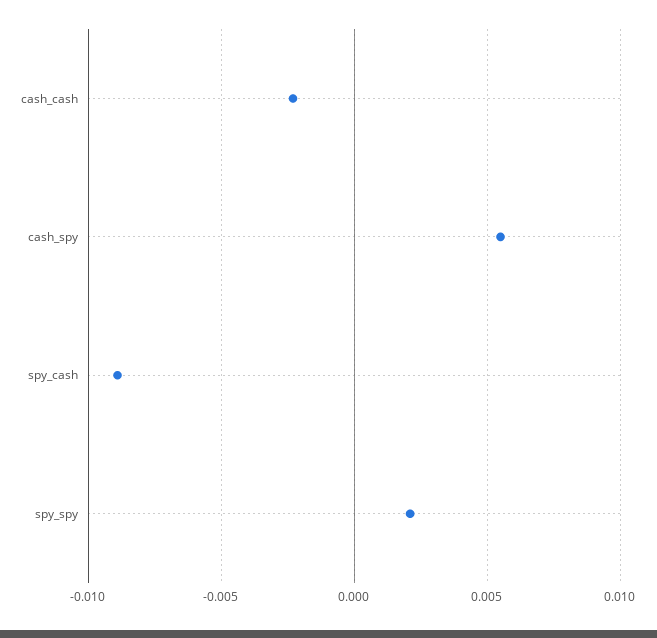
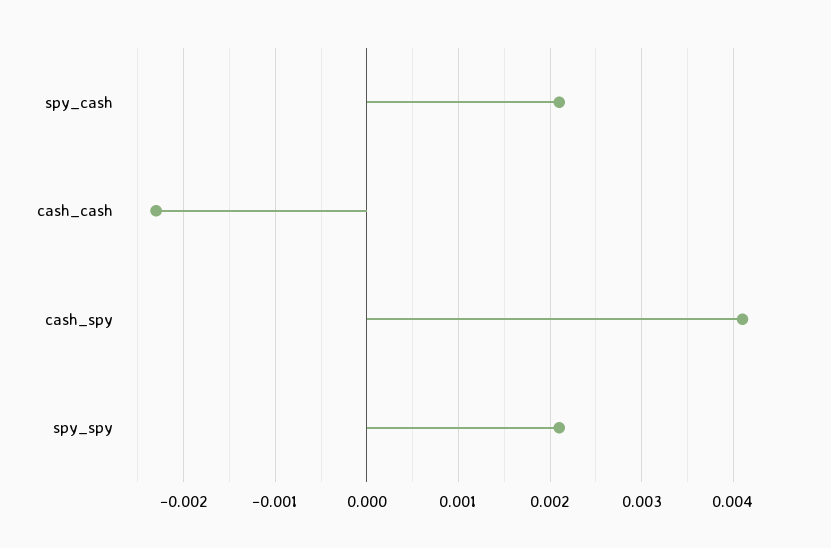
  {
    "cash_cash": -0.0023,
-   "cash_spy": 0.0055,
+   "cash_spy": 0.0041,
-   "spy_cash": -0.009,
+   "spy_cash": 0.0021,
    "spy_spy": 0.0021
  }

